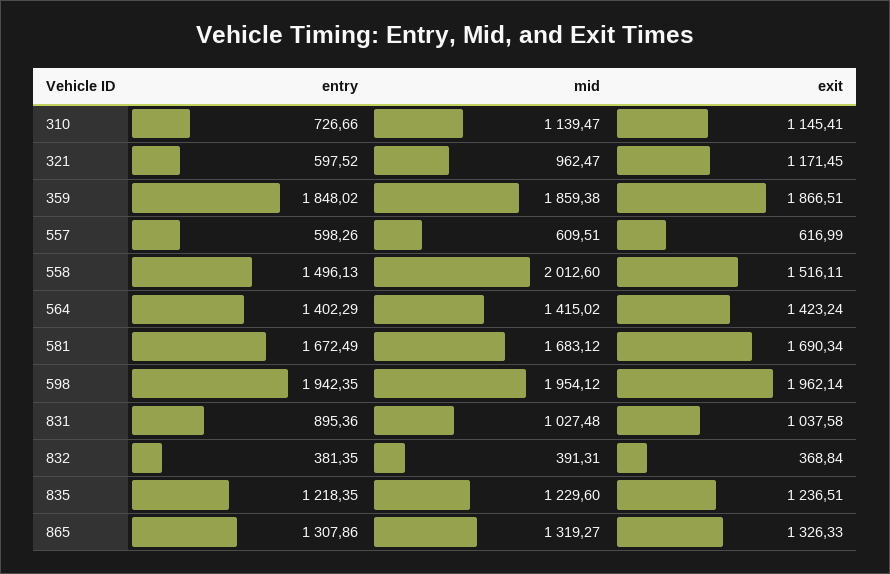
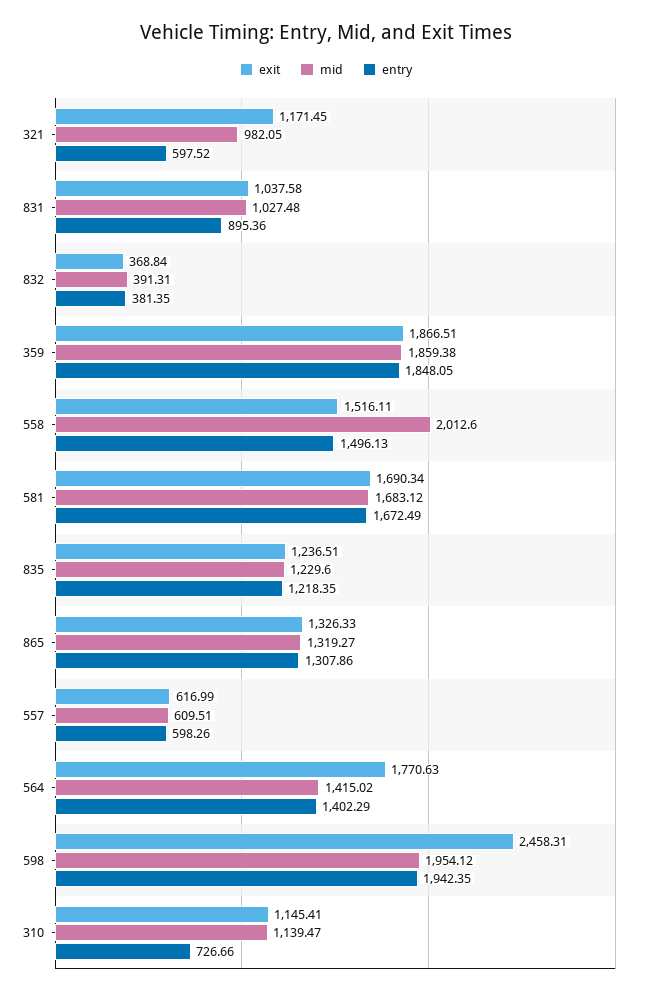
  {
    "entry": {
      "310": 726.66,
      "321": 597.52,
-     "359": 1848.02,
+     "359": 1848.05,
      "557": 598.26,
      "558": 1496.13,
      "564": 1402.29,
      "581": 1672.49,
      "598": 1942.35,
      "831": 895.36,
      "832": 381.35,
      "835": 1218.35,
      "865": 1307.86
    },
    "mid": {
      "310": 1139.47,
-     "321": 962.47,
+     "321": 982.05,
      "359": 1859.38,
      "557": 609.51,
      "558": 2012.6,
      "564": 1415.02,
      "581": 1683.12,
      "598": 1954.12,
      "831": 1027.48,
      "832": 391.31,
      "835": 1229.6,
      "865": 1319.27
    },
    "exit": {
      "310": 1145.41,
      "321": 1171.45,
      "359": 1866.51,
      "557": 616.99,
      "558": 1516.11,
-     "564": 1423.24,
+     "564": 1770.63,
      "581": 1690.34,
-     "598": 1962.14,
+     "598": 2458.31,
      "831": 1037.58,
      "832": 368.84,
      "835": 1236.51,
      "865": 1326.33
    }
  }

